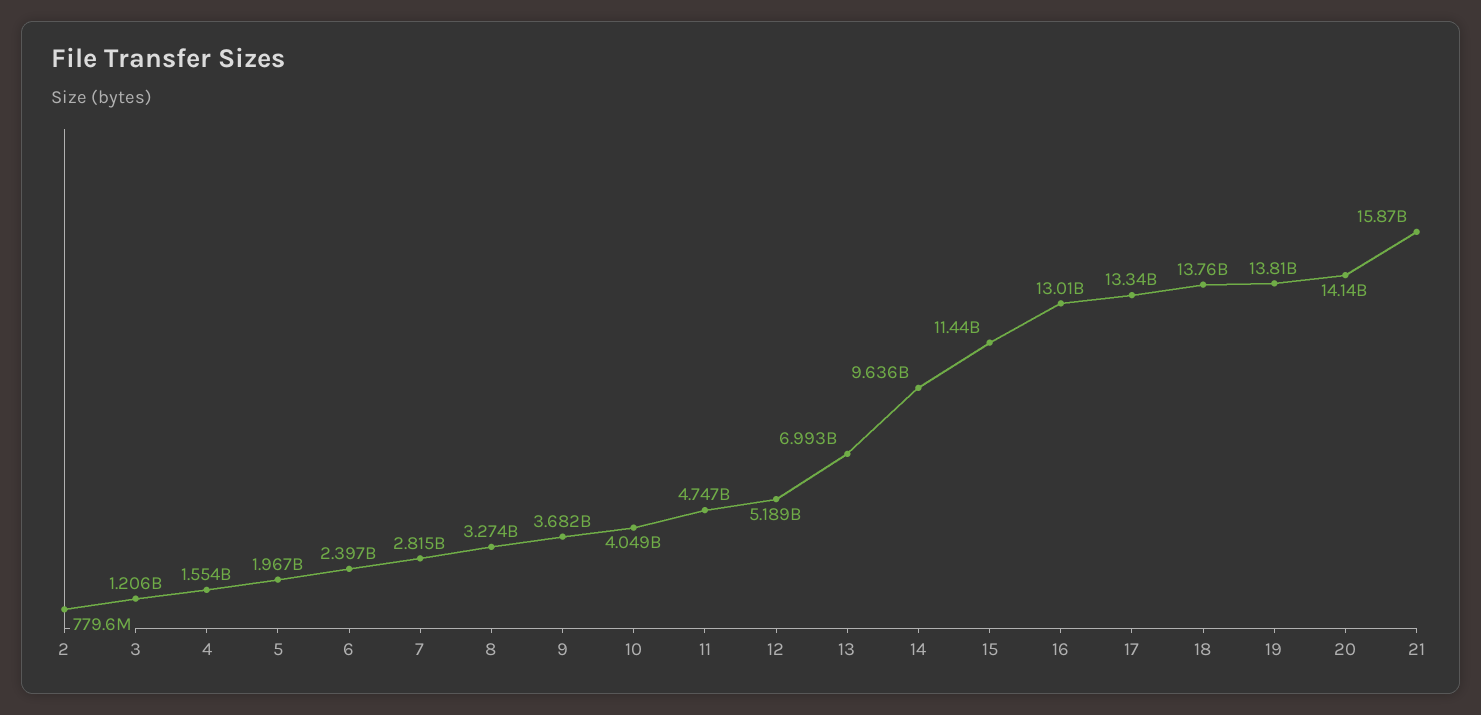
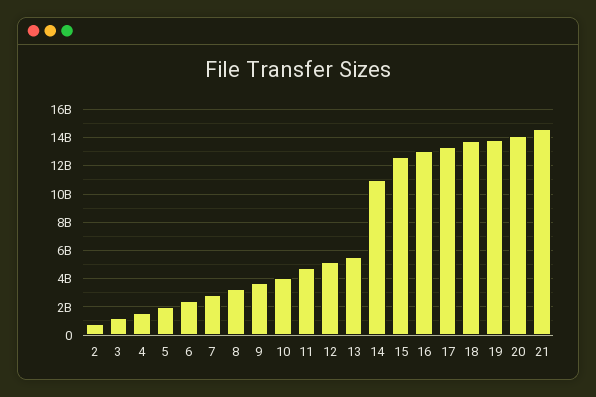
  {
    "2": 779600000,
    "3": 1206000000,
    "4": 1554000000,
    "5": 1967000000,
    "6": 2397000000,
    "7": 2815000000,
    "8": 3274000000,
    "9": 3682000000,
    "10": 4049000000,
    "11": 4747000000,
    "12": 5189000000,
-   "13": 6993000000,
+   "13": 5500000000,
-   "14": 9636000000,
+   "14": 11000000000,
-   "15": 11440000000,
+   "15": 12500000000,
    "16": 13010000000,
    "17": 13340000000,
    "18": 13760000000,
    "19": 13810000000,
    "20": 14140000000,
-   "21": 15870000000
+   "21": 14500000000
  }

